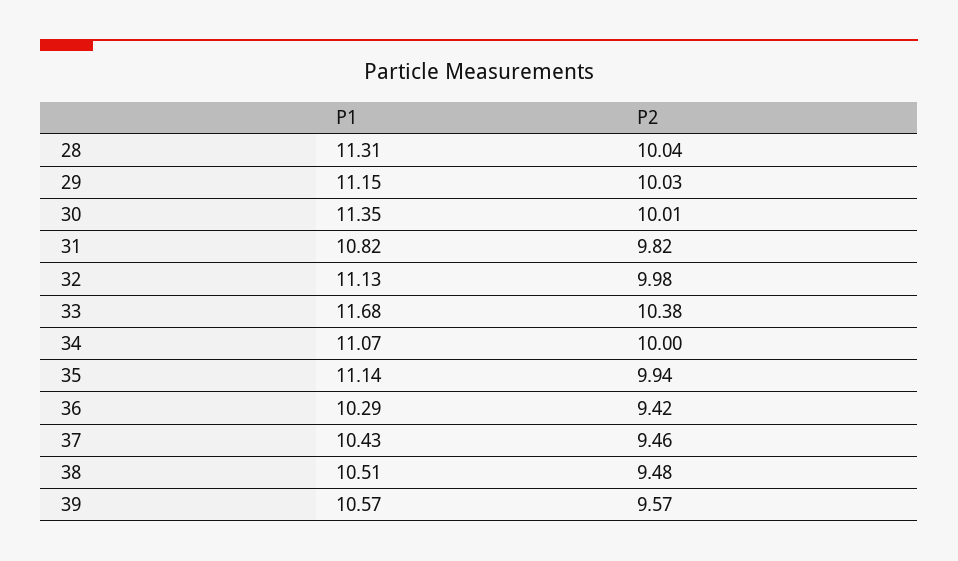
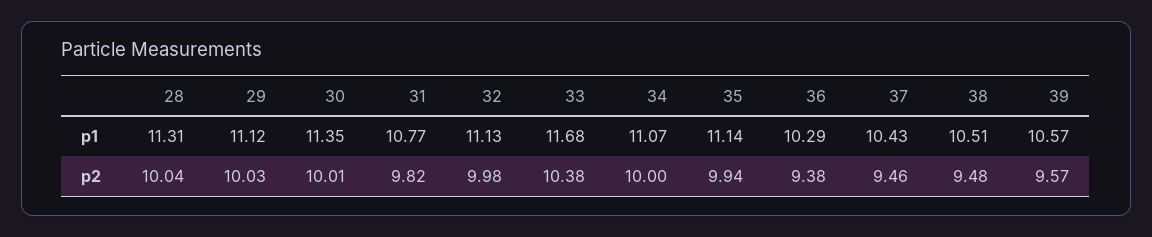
  {
    "P1": {
      "28": 11.31,
-     "29": 11.15,
+     "29": 11.12,
      "30": 11.35,
-     "31": 10.82,
+     "31": 10.77,
      "32": 11.13,
      "33": 11.68,
      "34": 11.07,
      "35": 11.14,
      "36": 10.29,
      "37": 10.43,
      "38": 10.51,
      "39": 10.57
    },
    "P2": {
      "28": 10.04,
      "29": 10.03,
      "30": 10.01,
      "31": 9.82,
      "32": 9.98,
      "33": 10.38,
      "34": 10,
      "35": 9.94,
-     "36": 9.42,
+     "36": 9.38,
      "37": 9.46,
      "38": 9.48,
      "39": 9.57
    }
  }

